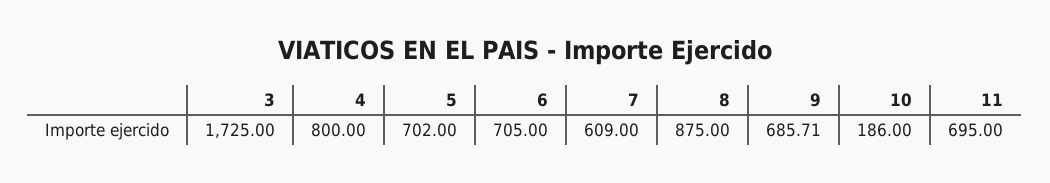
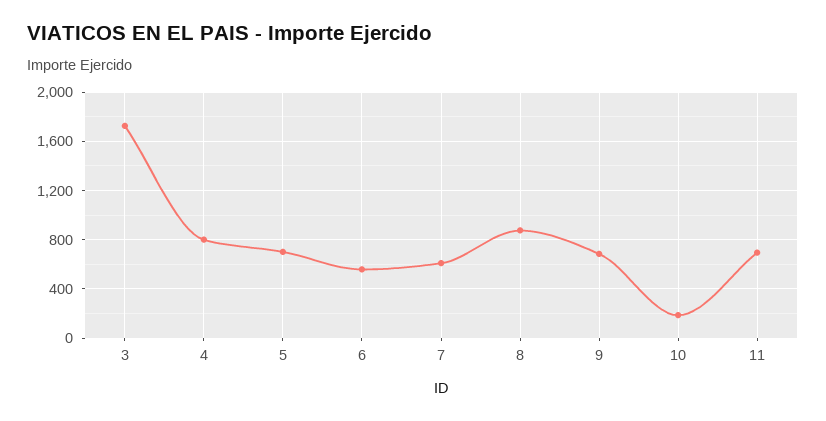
  {
    "3": 1725,
    "4": 800,
    "5": 702,
-   "6": 705,
+   "6": 550,
    "7": 609,
    "8": 875,
    "9": 685.71,
    "10": 186,
    "11": 695
  }

